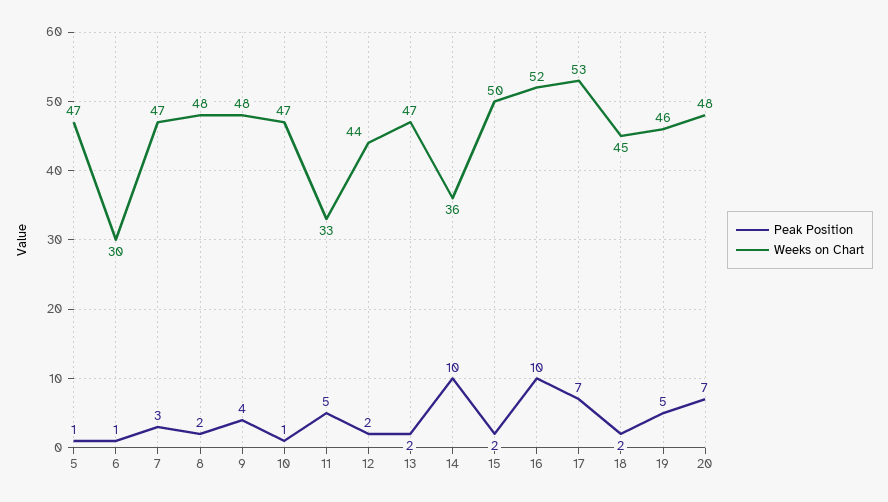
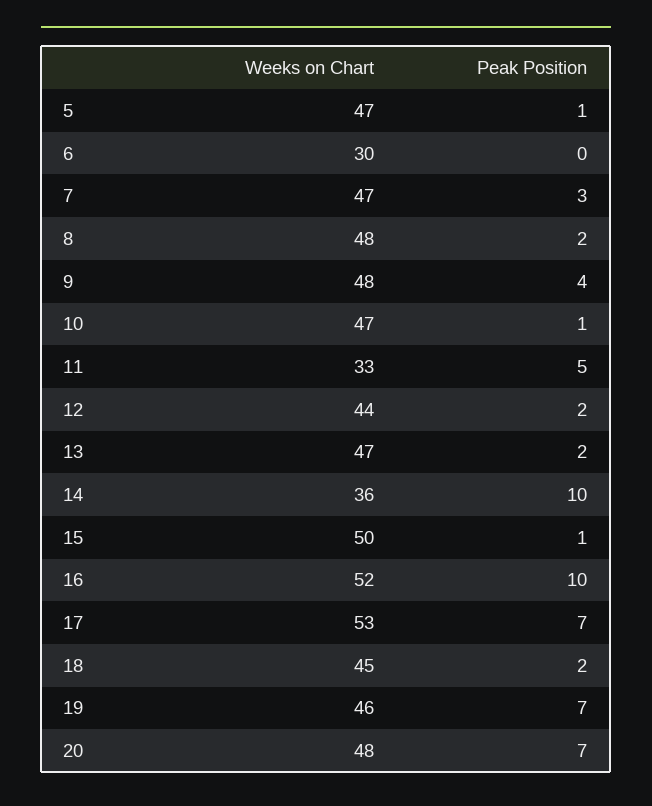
  {
    "Peak Position": {
      "5": 1,
-     "6": 1,
+     "6": 0,
      "7": 3,
      "8": 2,
      "9": 4,
      "10": 1,
      "11": 5,
      "12": 2,
      "13": 2,
      "14": 10,
-     "15": 2,
+     "15": 1,
      "16": 10,
      "17": 7,
      "18": 2,
-     "19": 5,
+     "19": 7,
      "20": 7
    },
    "Weeks on Chart": {
      "5": 47,
      "6": 30,
      "7": 47,
      "8": 48,
      "9": 48,
      "10": 47,
      "11": 33,
      "12": 44,
      "13": 47,
      "14": 36,
      "15": 50,
      "16": 52,
      "17": 53,
      "18": 45,
      "19": 46,
      "20": 48
    }
  }

